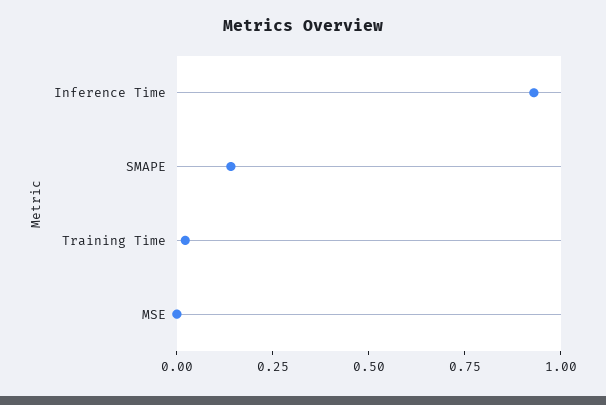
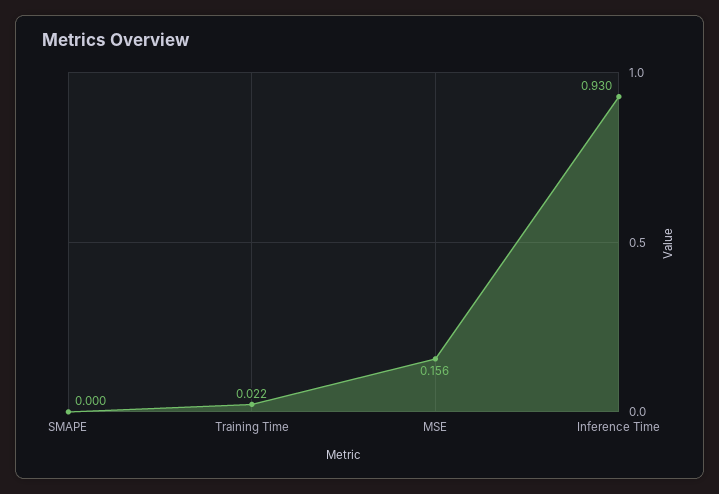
  {
    "Inference Time": 0.93,
-   "SMAPE": 0.15,
+   "SMAPE": 0,
    "Training Time": 0.022,
-   "MSE": 0
+   "MSE": 0.156
  }

